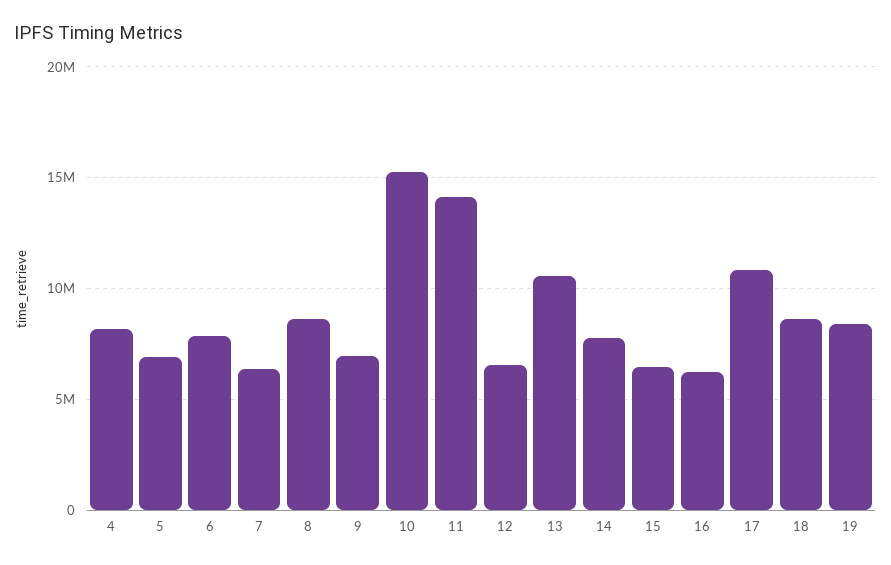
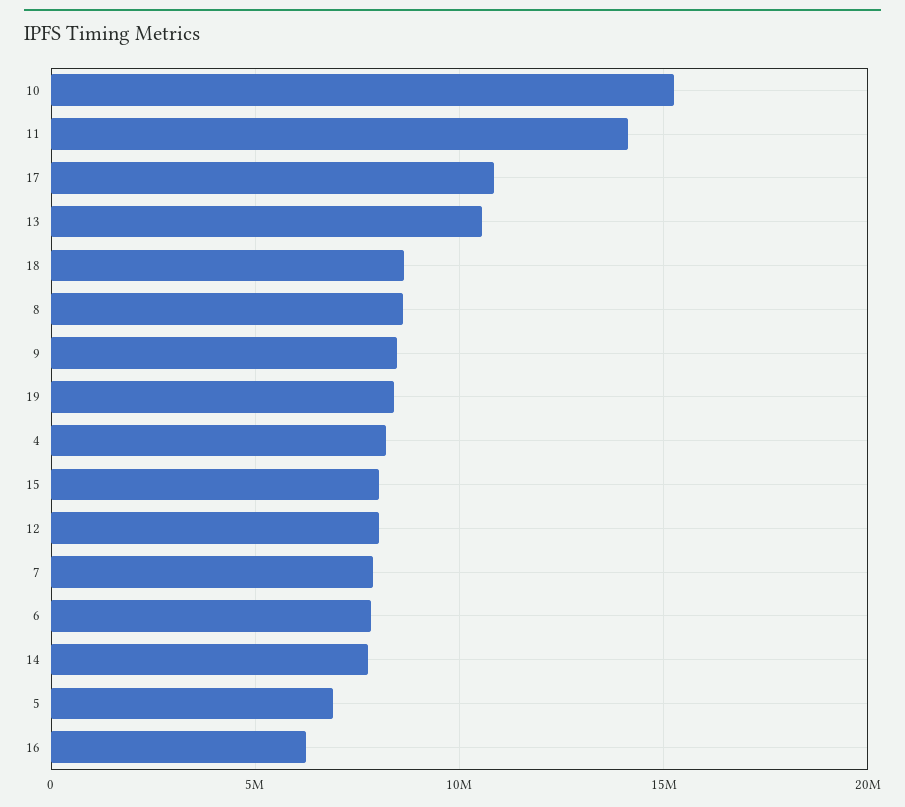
  {
    "4": 8000000,
    "5": 7000000,
    "6": 8000000,
-   "7": 6500000,
+   "7": 8000000,
    "8": 8500000,
-   "9": 7000000,
+   "9": 8500000,
    "10": 15500000,
    "11": 14000000,
-   "12": 6500000,
+   "12": 8000000,
    "13": 10500000,
    "14": 8000000,
-   "15": 6500000,
+   "15": 8000000,
    "16": 6000000,
    "17": 11000000,
    "18": 8500000,
    "19": 8500000
  }

